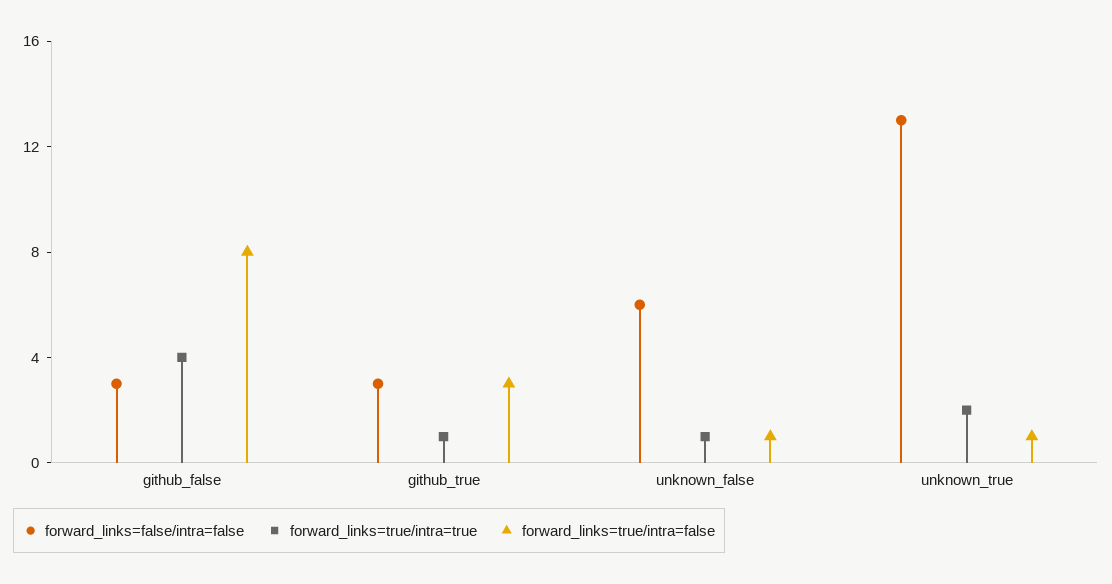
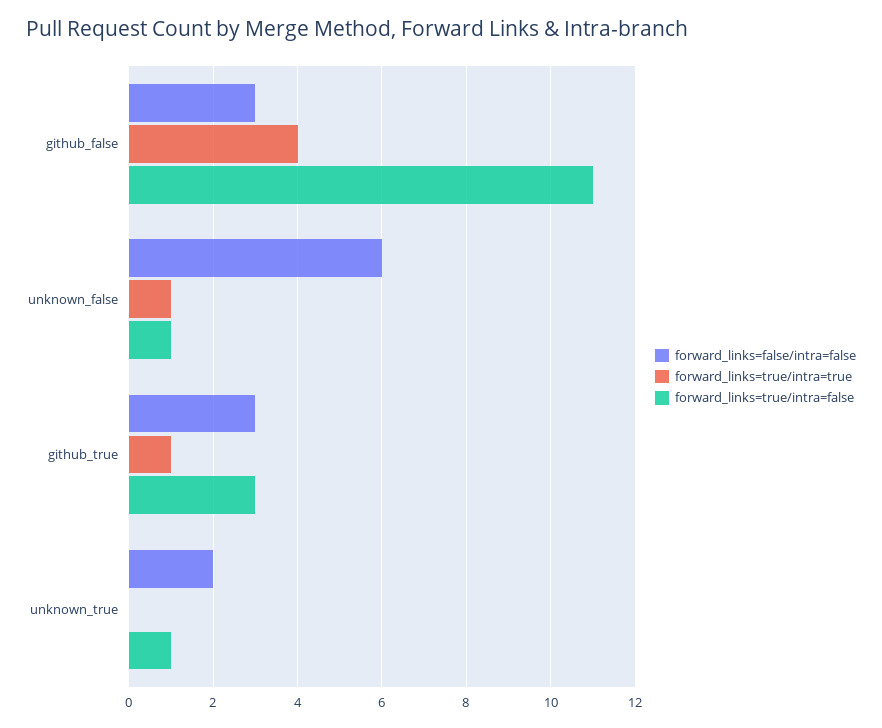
  {
    "forward_links=false/intra=false": {
      "github_false": 3,
      "github_true": 3,
      "unknown_false": 6,
-     "unknown_true": 13
+     "unknown_true": 2
    },
    "forward_links=true/intra=true": {
      "github_false": 4,
      "github_true": 1,
      "unknown_false": 1,
-     "unknown_true": 2
+     "unknown_true": 0
    },
    "forward_links=true/intra=false": {
-     "github_false": 8,
+     "github_false": 11,
      "github_true": 3,
      "unknown_false": 1,
      "unknown_true": 1
    }
  }

